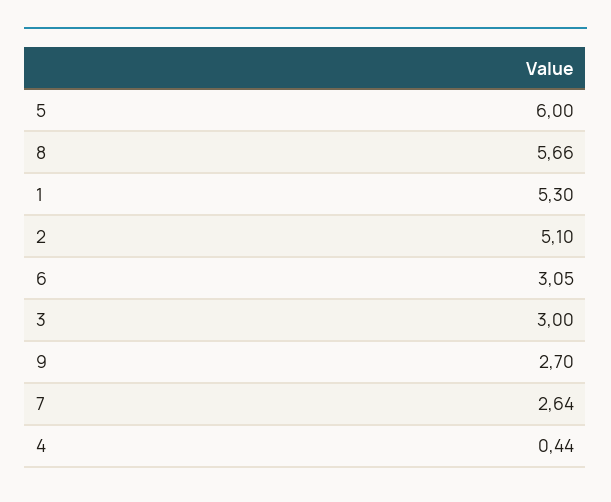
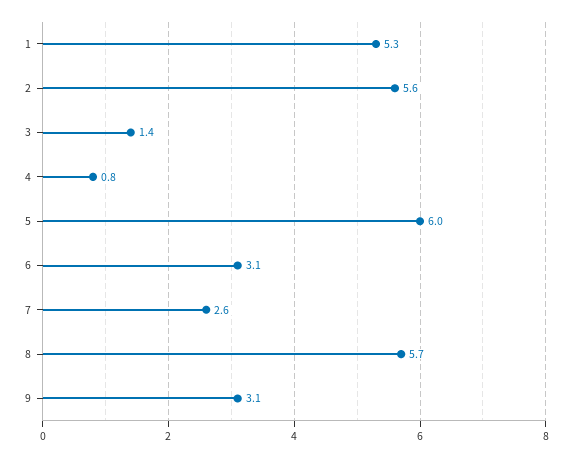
  {
    "5": 6,
    "8": 5.66,
    "1": 5.3,
-   "2": 5.1,
+   "2": 5.6,
    "6": 3.05,
-   "3": 3,
+   "3": 1.4,
-   "9": 2.7,
+   "9": 3.1,
    "7": 2.64,
-   "4": 0.44
+   "4": 0.8
  }

